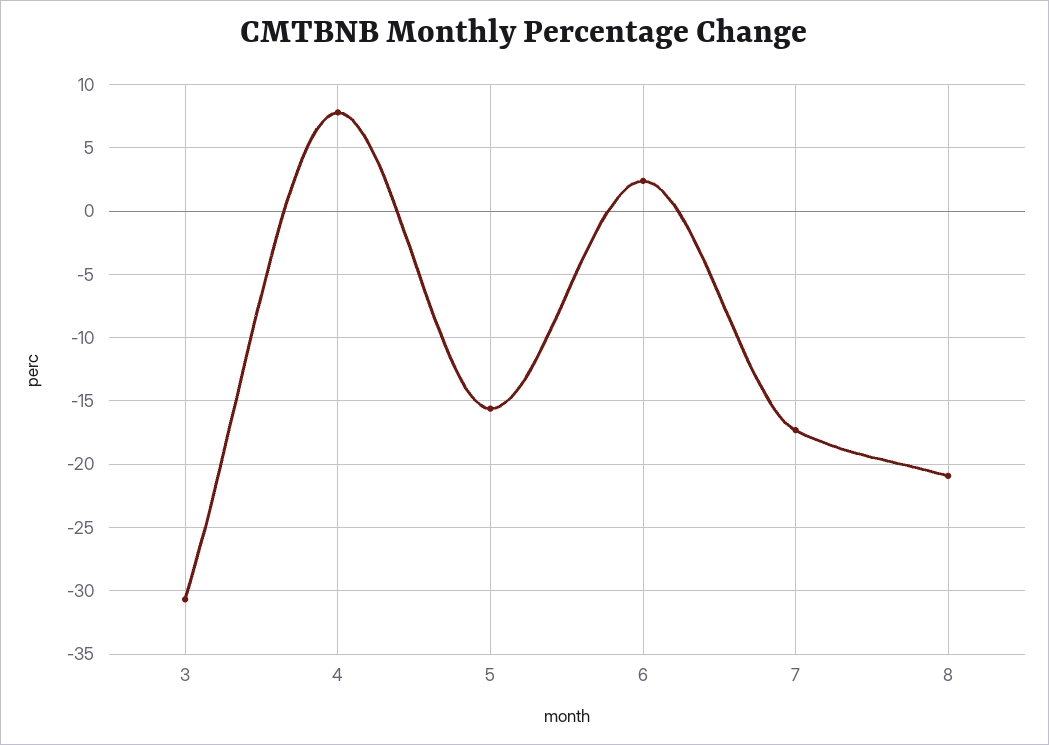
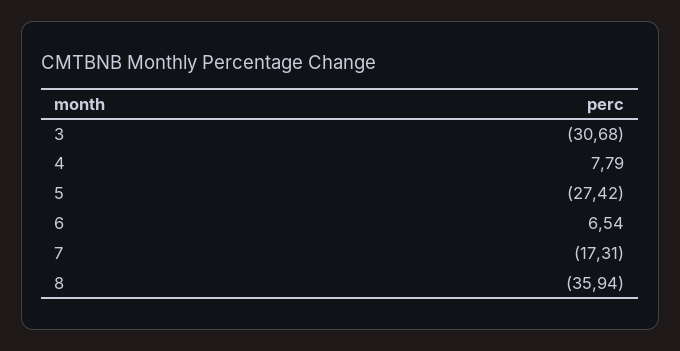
  {
    "3": -30.68,
    "4": 7.79,
-   "5": -15.5,
+   "5": -27.42,
-   "6": 2.5,
+   "6": 6.54,
    "7": -17.31,
-   "8": -21
+   "8": -35.94
  }

